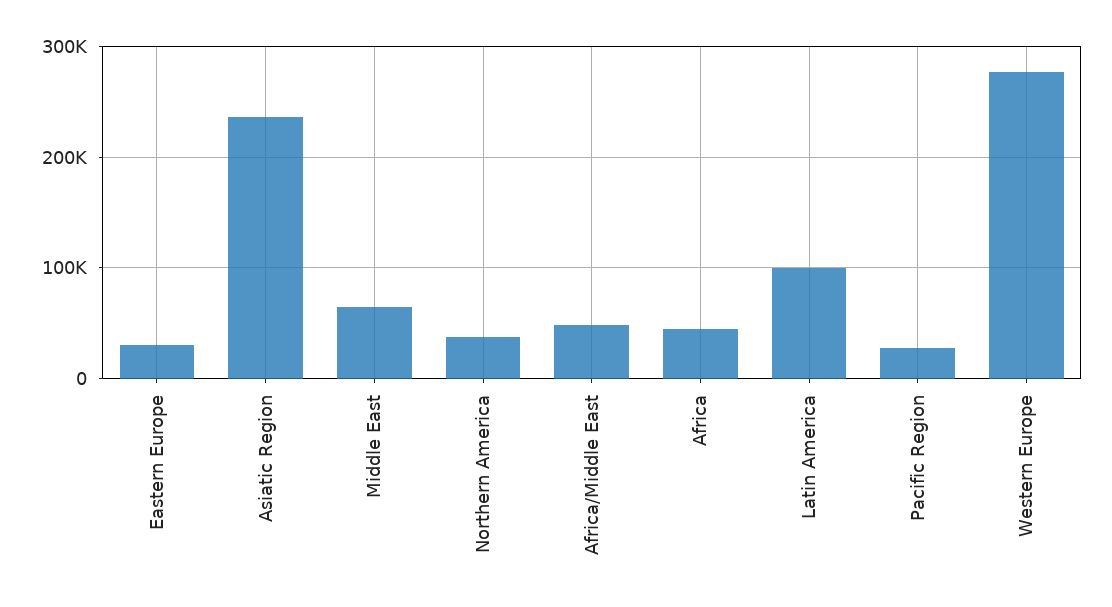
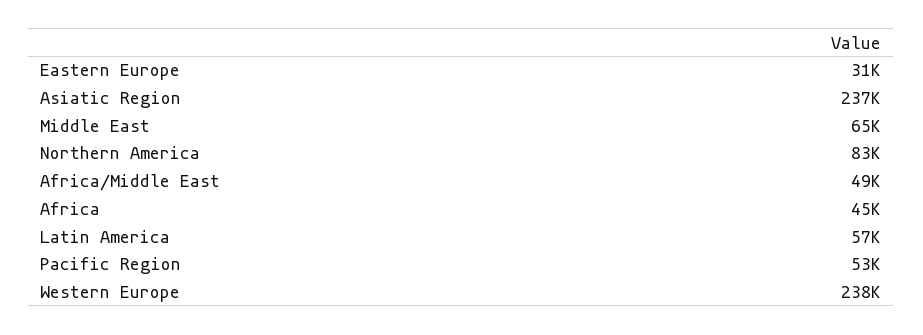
  {
    "Eastern Europe": 31000,
    "Asiatic Region": 237000,
    "Middle East": 65000,
-   "Northern America": 40000,
+   "Northern America": 83000,
    "Africa/Middle East": 49000,
    "Africa": 45000,
-   "Latin America": 100000,
+   "Latin America": 57000,
-   "Pacific Region": 30000,
+   "Pacific Region": 53000,
-   "Western Europe": 280000
+   "Western Europe": 238000
  }

